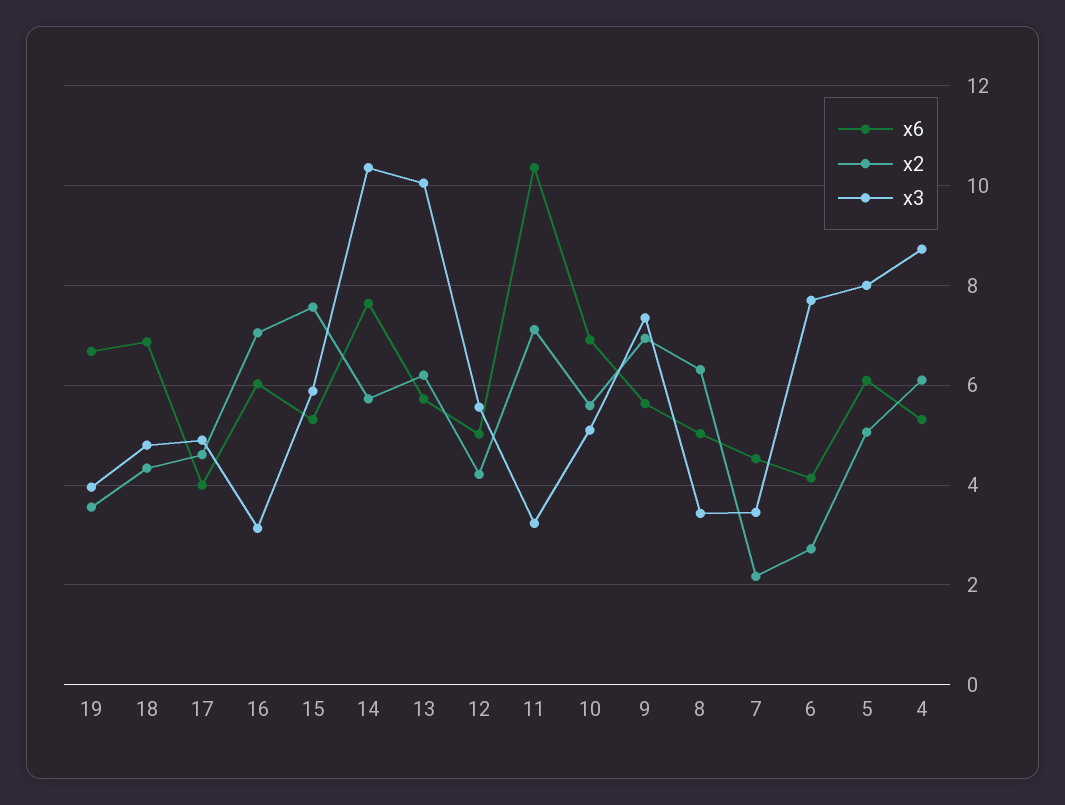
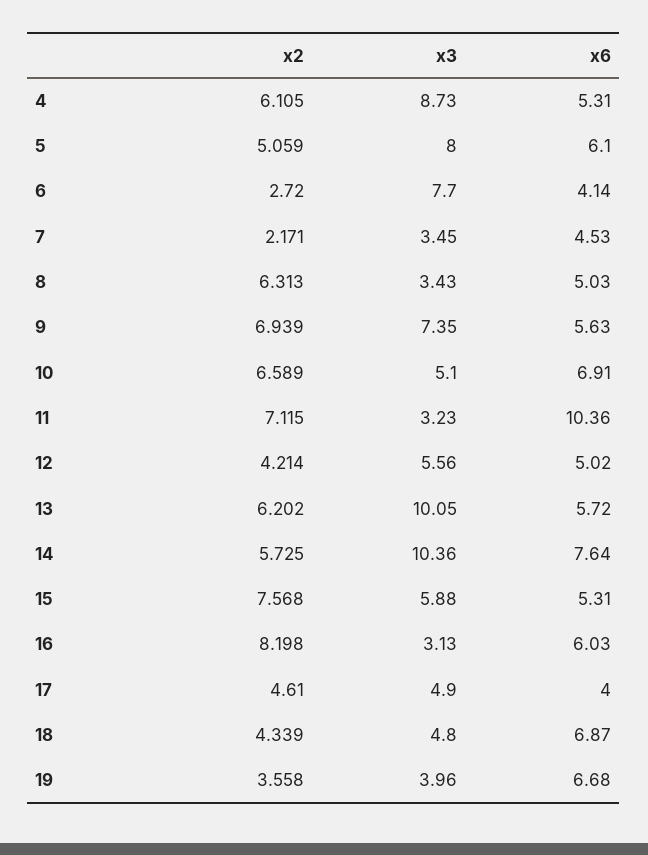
  {
    "x6": {
      "19": 6.68,
      "18": 6.87,
      "17": 4,
      "16": 6.03,
      "15": 5.31,
      "14": 7.64,
      "13": 5.72,
      "12": 5.02,
      "11": 10.36,
      "10": 6.91,
      "9": 5.63,
      "8": 5.03,
      "7": 4.53,
      "6": 4.14,
      "5": 6.1,
      "4": 5.31
    },
    "x2": {
      "19": 3.558,
      "18": 4.339,
      "17": 4.61,
-     "16": 7,
+     "16": 8.198,
      "15": 7.568,
      "14": 5.725,
      "13": 6.202,
      "12": 4.214,
      "11": 7.115,
-     "10": 5.6,
+     "10": 6.589,
      "9": 6.939,
      "8": 6.313,
      "7": 2.171,
      "6": 2.72,
      "5": 5.059,
      "4": 6.105
    },
    "x3": {
      "19": 3.96,
      "18": 4.8,
      "17": 4.9,
      "16": 3.13,
      "15": 5.88,
      "14": 10.36,
      "13": 10.05,
      "12": 5.56,
      "11": 3.23,
      "10": 5.1,
      "9": 7.35,
      "8": 3.43,
      "7": 3.45,
      "6": 7.7,
      "5": 8,
      "4": 8.73
    }
  }

